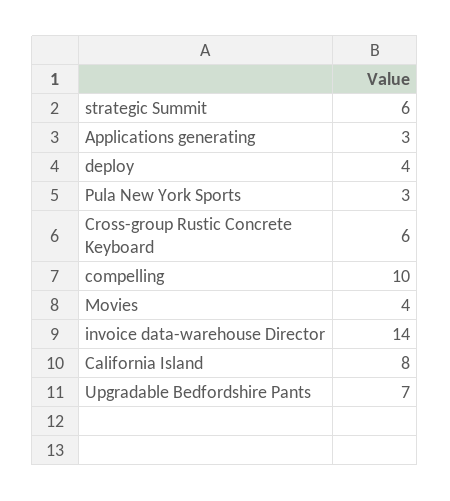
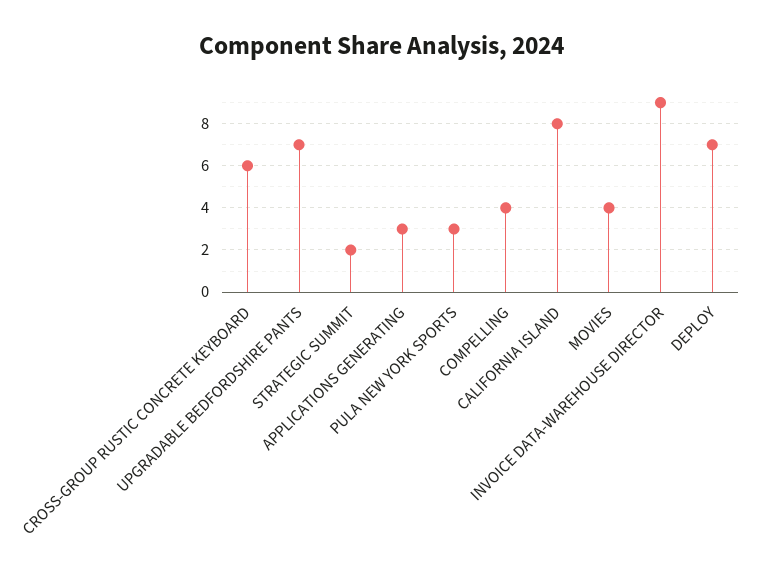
  {
-   "strategic Summit": 6,
+   "strategic Summit": 2,
    "Applications generating": 3,
-   "deploy": 4,
+   "deploy": 7,
    "Pula New York Sports": 3,
    "Cross-group Rustic Concrete Keyboard": 6,
-   "compelling": 10,
+   "compelling": 4,
    "Movies": 4,
-   "invoice data-warehouse Director": 14,
+   "invoice data-warehouse Director": 9,
    "California Island": 8,
    "Upgradable Bedfordshire Pants": 7
  }

